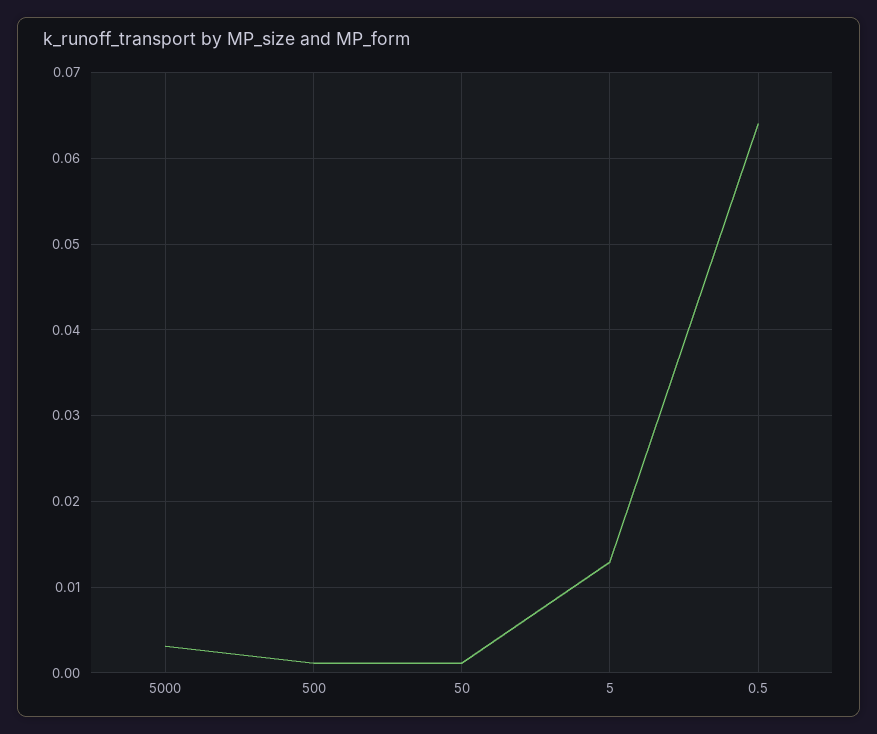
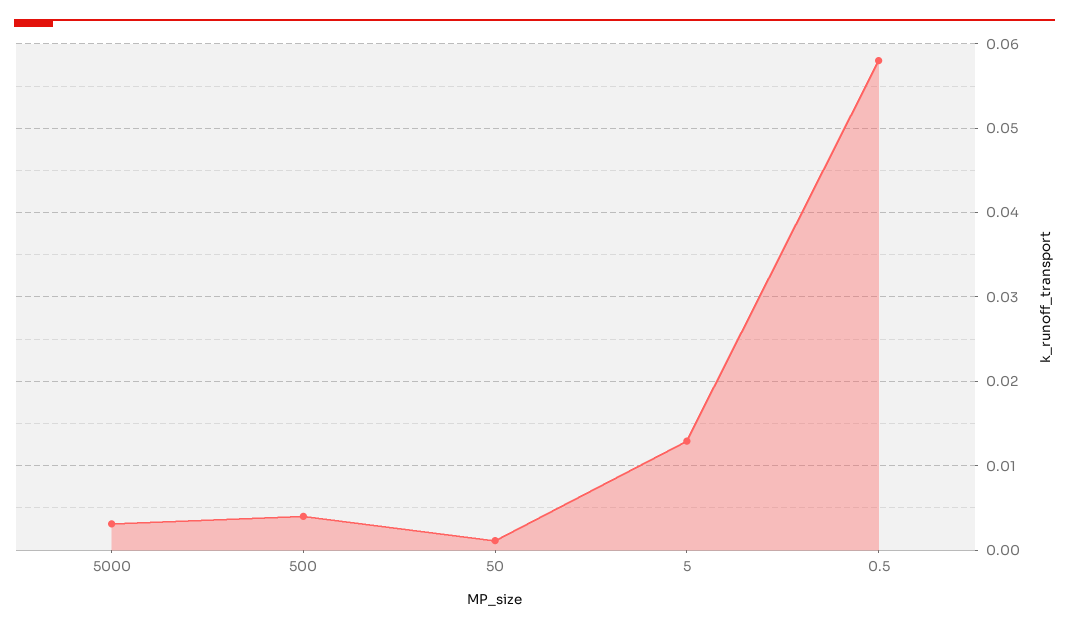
  {
    "5000": 0.003,
-   "500": 0.001,
+   "500": 0.004,
    "50": 0.001,
    "5": 0.013,
-   "0.5": 0.064
+   "0.5": 0.058
  }

